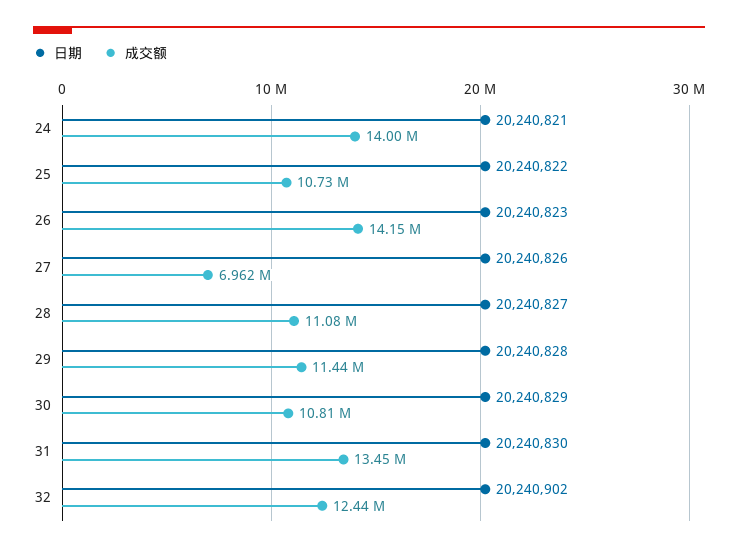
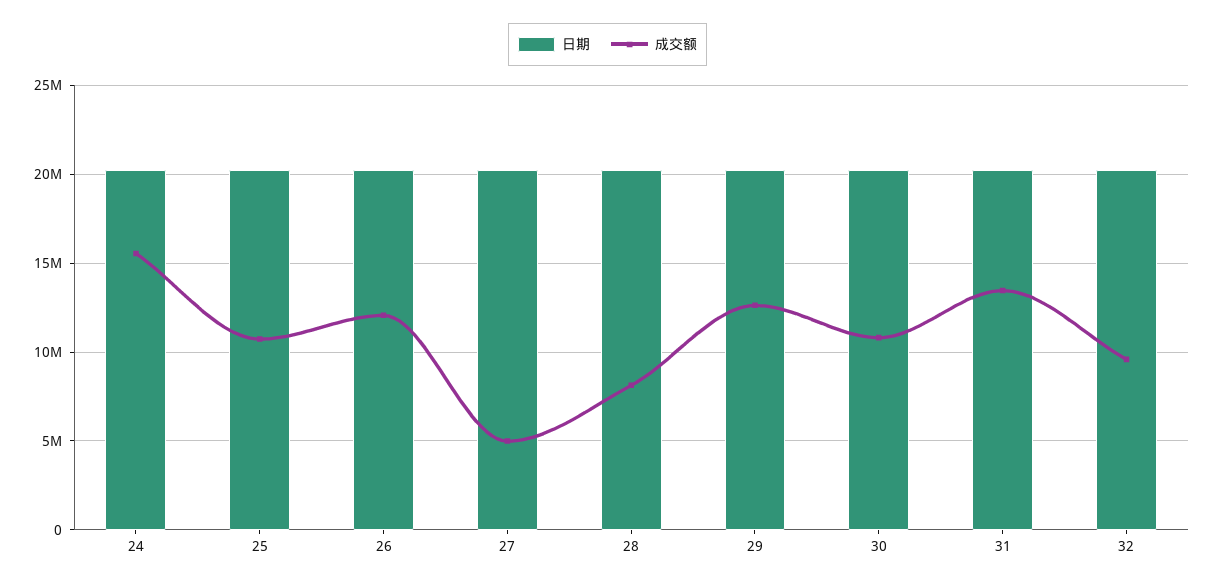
  {
    "日期": {
      "24": 20240821,
      "25": 20240822,
      "26": 20240823,
      "27": 20240826,
      "28": 20240827,
      "29": 20240828,
      "30": 20240829,
      "31": 20240830,
      "32": 20240902
    },
    "成交额": {
-     "24": 14000000,
+     "24": 15500000,
      "25": 10730000,
-     "26": 14150000,
+     "26": 12000000,
-     "27": 6962000,
+     "27": 5000000,
-     "28": 11080000,
+     "28": 8000000,
-     "29": 11440000,
+     "29": 12500000,
      "30": 10810000,
      "31": 13450000,
-     "32": 12440000
+     "32": 9500000
    }
  }

